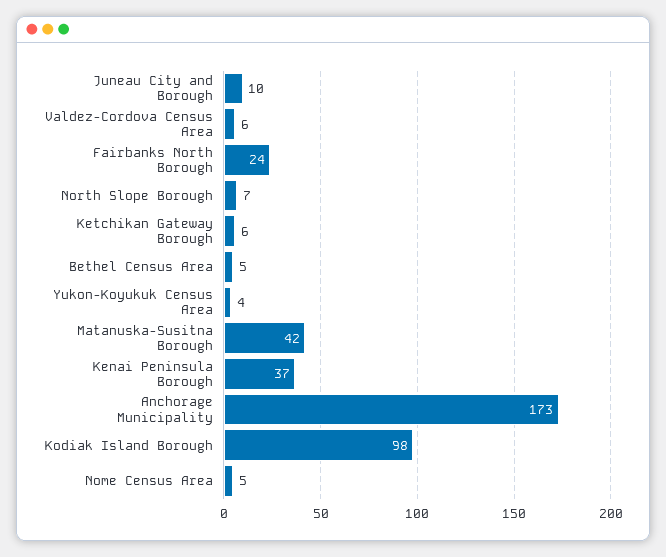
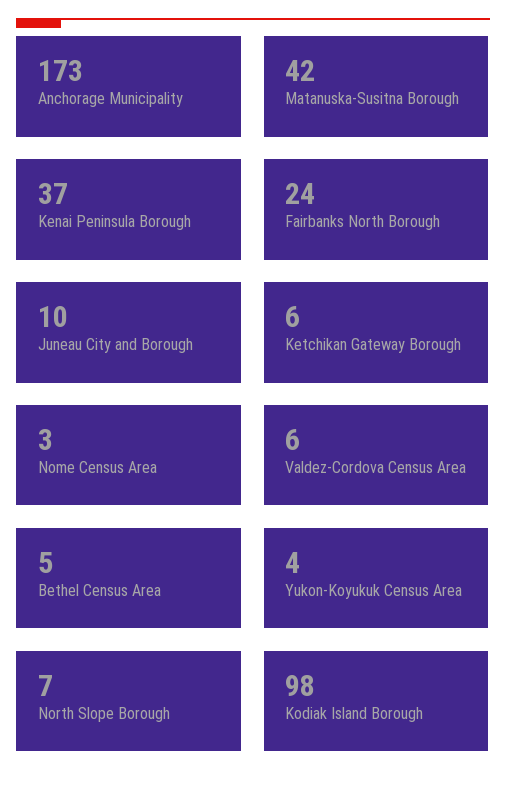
  {
    "Juneau City and Borough": 10,
    "Valdez-Cordova Census Area": 6,
    "Fairbanks North Borough": 24,
    "North Slope Borough": 7,
    "Ketchikan Gateway Borough": 6,
    "Bethel Census Area": 5,
    "Yukon-Koyukuk Census Area": 4,
    "Matanuska-Susitna Borough": 42,
    "Kenai Peninsula Borough": 37,
    "Anchorage Municipality": 173,
    "Kodiak Island Borough": 98,
-   "Nome Census Area": 5
+   "Nome Census Area": 3
  }

